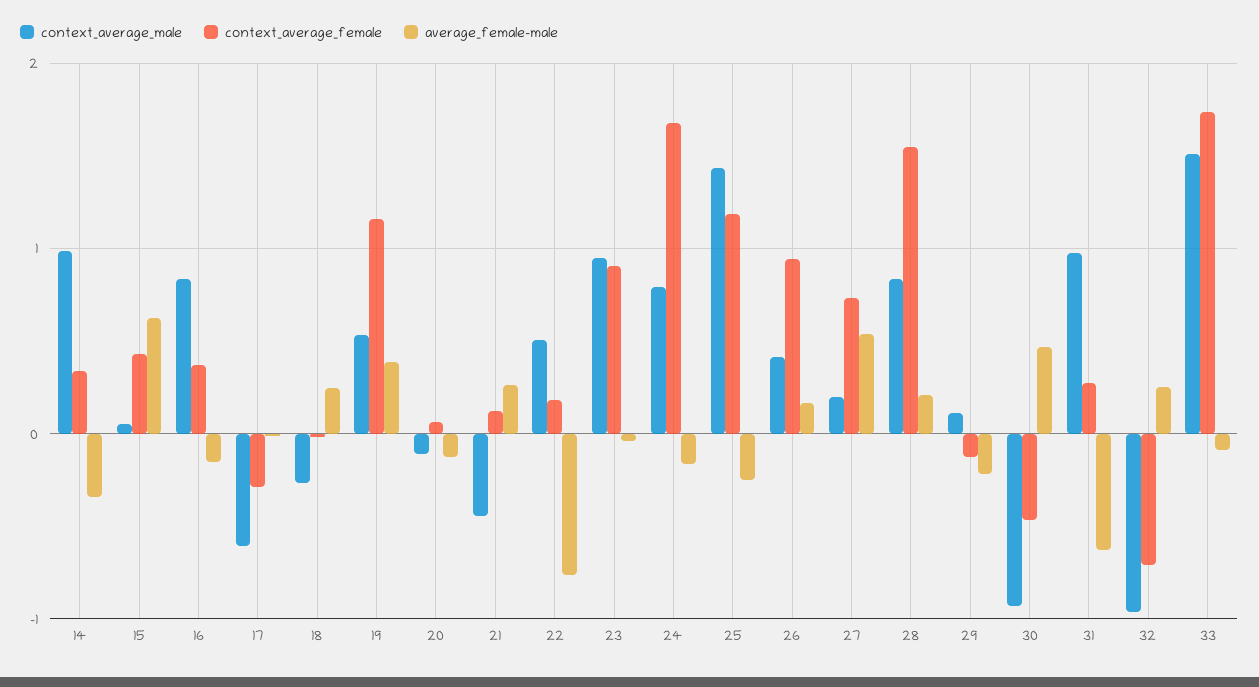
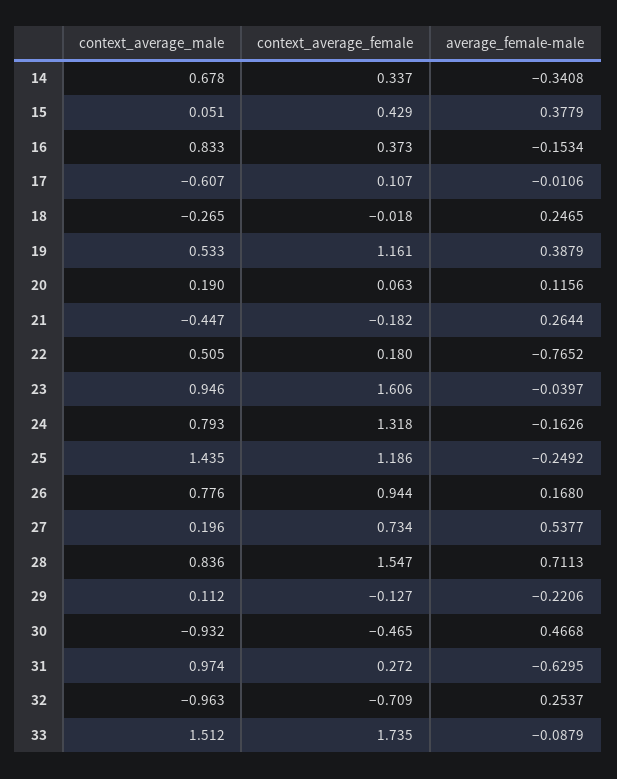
  {
    "context_average_male": {
-     "14": 1,
+     "14": 0.678,
      "15": 0.051,
      "16": 0.833,
      "17": -0.607,
      "18": -0.265,
      "19": 0.533,
-     "20": -0.1,
+     "20": 0.19,
      "21": -0.447,
      "22": 0.505,
      "23": 0.946,
      "24": 0.793,
      "25": 1.435,
-     "26": 0.4,
+     "26": 0.776,
      "27": 0.196,
      "28": 0.836,
      "29": 0.112,
      "30": -0.932,
      "31": 0.974,
      "32": -0.963,
      "33": 1.512
    },
    "context_average_female": {
      "14": 0.337,
      "15": 0.429,
      "16": 0.373,
-     "17": -0.3,
+     "17": 0.107,
      "18": -0.018,
      "19": 1.161,
      "20": 0.063,
-     "21": 0.1,
+     "21": -0.182,
      "22": 0.18,
-     "23": 0.9,
+     "23": 1.606,
-     "24": 1.7,
+     "24": 1.318,
      "25": 1.186,
      "26": 0.944,
      "27": 0.734,
      "28": 1.547,
      "29": -0.127,
      "30": -0.465,
      "31": 0.272,
      "32": -0.709,
      "33": 1.735
    },
    "average_female-male": {
      "14": -0.3408,
-     "15": 0.6,
+     "15": 0.3779,
      "16": -0.1534,
      "17": -0.0106,
      "18": 0.2465,
      "19": 0.3879,
-     "20": -0.1,
+     "20": 0.1156,
      "21": 0.2644,
      "22": -0.7652,
      "23": -0.0397,
      "24": -0.1626,
      "25": -0.2492,
      "26": 0.168,
      "27": 0.5377,
-     "28": 0.2,
+     "28": 0.7113,
      "29": -0.2206,
      "30": 0.4668,
      "31": -0.6295,
      "32": 0.2537,
      "33": -0.0879
    }
  }

